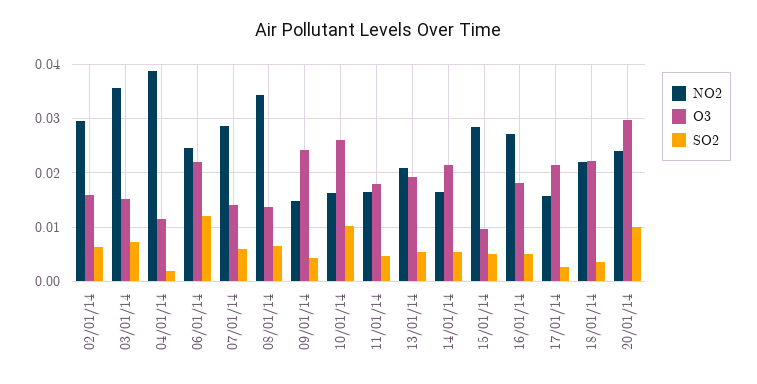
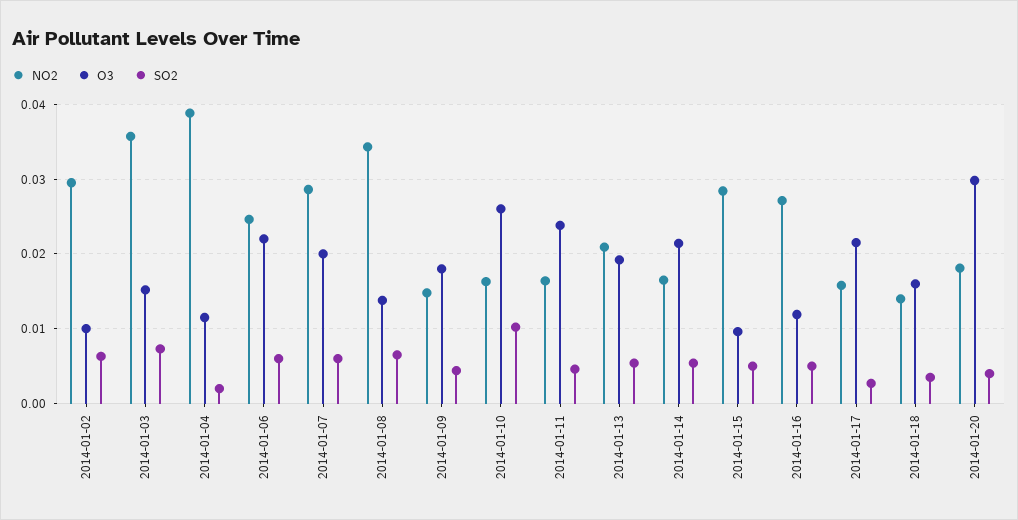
  {
    "NO2": {
      "02/01/14": 0.03,
      "03/01/14": 0.036,
      "04/01/14": 0.039,
      "06/01/14": 0.025,
      "07/01/14": 0.029,
      "08/01/14": 0.034,
      "09/01/14": 0.015,
      "10/01/14": 0.016,
      "11/01/14": 0.016,
      "13/01/14": 0.021,
      "14/01/14": 0.017,
      "15/01/14": 0.028,
      "16/01/14": 0.027,
      "17/01/14": 0.016,
-     "18/01/14": 0.022,
+     "18/01/14": 0.014,
-     "20/01/14": 0.024
+     "20/01/14": 0.018
    },
    "O3": {
-     "02/01/14": 0.016,
+     "02/01/14": 0.01,
      "03/01/14": 0.015,
      "04/01/14": 0.012,
      "06/01/14": 0.022,
-     "07/01/14": 0.014,
+     "07/01/14": 0.02,
      "08/01/14": 0.014,
-     "09/01/14": 0.024,
+     "09/01/14": 0.018,
      "10/01/14": 0.026,
-     "11/01/14": 0.018,
+     "11/01/14": 0.024,
      "13/01/14": 0.019,
      "14/01/14": 0.021,
      "15/01/14": 0.01,
-     "16/01/14": 0.018,
+     "16/01/14": 0.012,
      "17/01/14": 0.022,
-     "18/01/14": 0.022,
+     "18/01/14": 0.016,
      "20/01/14": 0.03
    },
    "SO2": {
      "02/01/14": 0.006,
      "03/01/14": 0.007,
      "04/01/14": 0.002,
-     "06/01/14": 0.012,
+     "06/01/14": 0.006,
      "07/01/14": 0.006,
      "08/01/14": 0.007,
      "09/01/14": 0.004,
      "10/01/14": 0.01,
      "11/01/14": 0.005,
      "13/01/14": 0.005,
      "14/01/14": 0.005,
      "15/01/14": 0.005,
      "16/01/14": 0.005,
      "17/01/14": 0.003,
      "18/01/14": 0.004,
-     "20/01/14": 0.01
+     "20/01/14": 0.004
    }
  }

